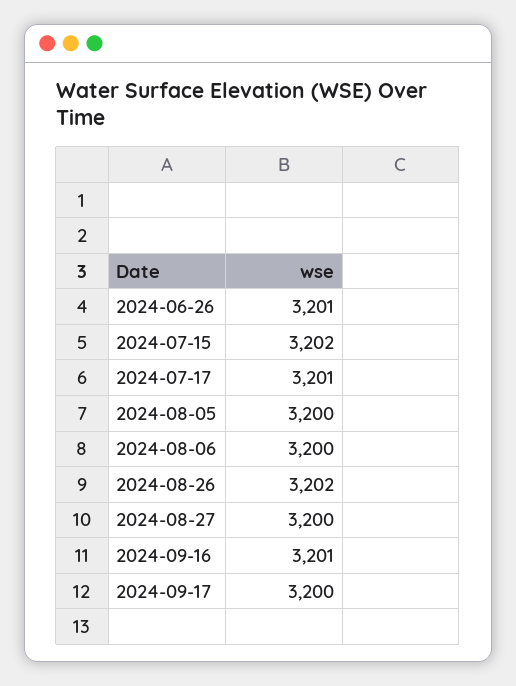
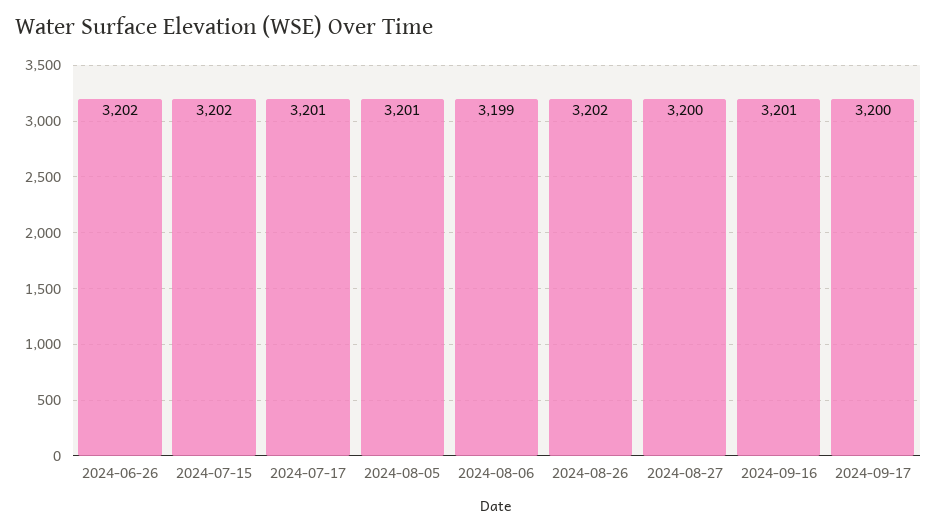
  {
-   "2024-06-26": 3201,
+   "2024-06-26": 3202,
    "2024-07-15": 3202,
    "2024-07-17": 3201,
-   "2024-08-05": 3200,
+   "2024-08-05": 3201,
-   "2024-08-06": 3200,
+   "2024-08-06": 3199,
    "2024-08-26": 3202,
    "2024-08-27": 3200,
    "2024-09-16": 3201,
    "2024-09-17": 3200
  }

